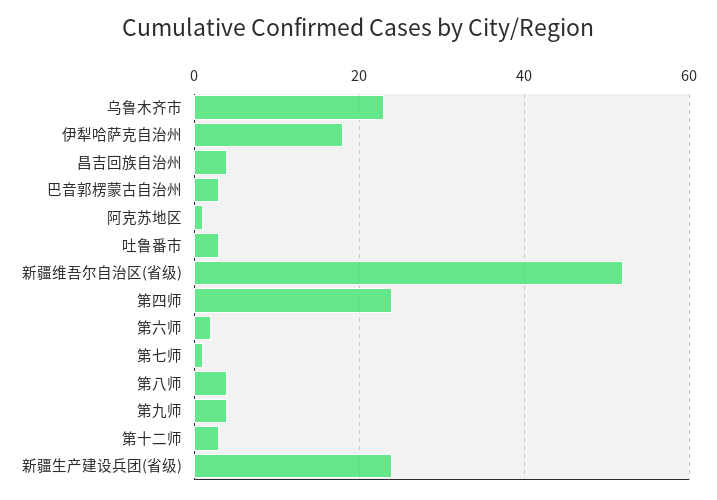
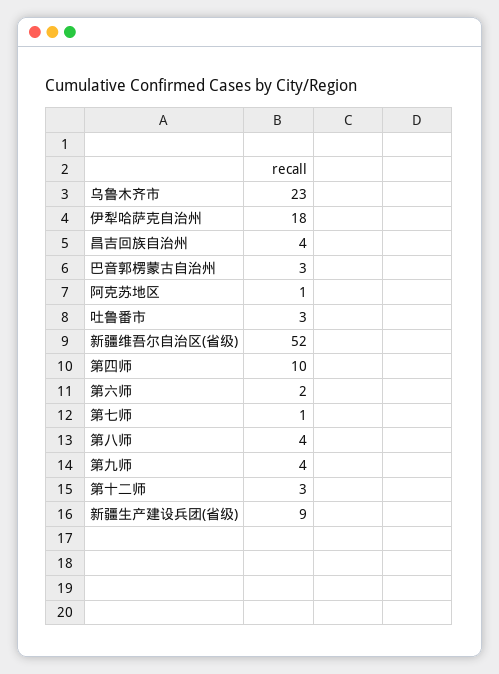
  {
    "乌鲁木齐市": 23,
    "伊犁哈萨克自治州": 18,
    "昌吉回族自治州": 4,
    "巴音郭楞蒙古自治州": 3,
    "阿克苏地区": 1,
    "吐鲁番市": 3,
    "新疆维吾尔自治区(省级)": 52,
-   "第四师": 25,
+   "第四师": 10,
    "第六师": 2,
    "第七师": 1,
    "第八师": 4,
    "第九师": 4,
    "第十二师": 3,
-   "新疆生产建设兵团(省级)": 25
+   "新疆生产建设兵团(省级)": 9
  }

